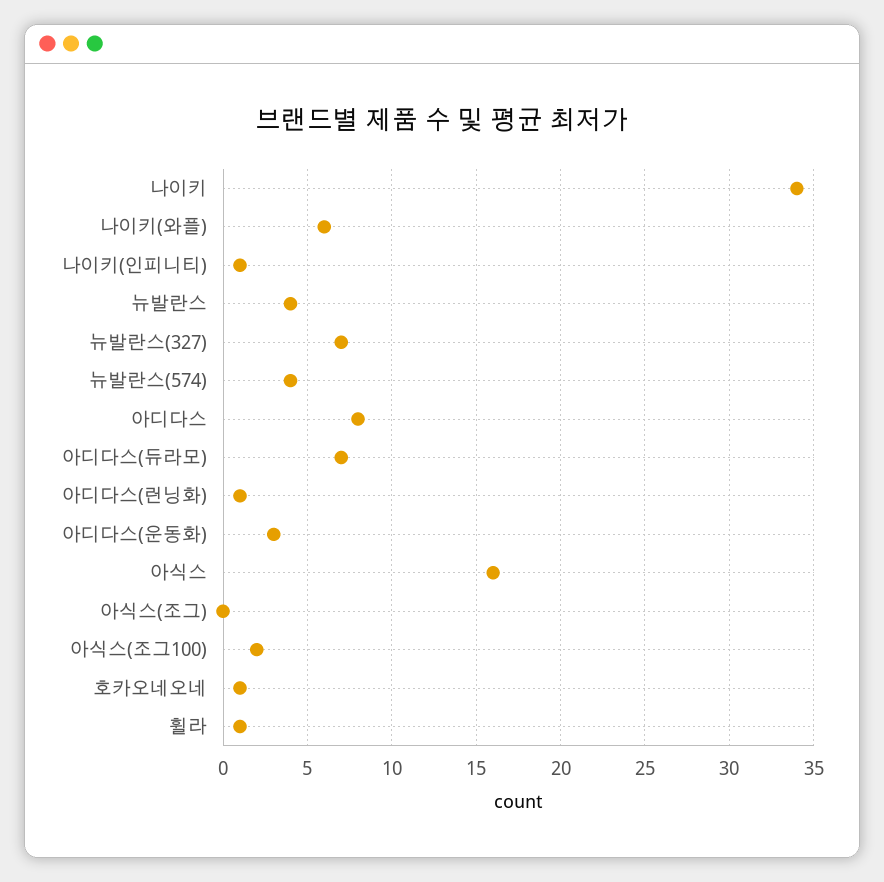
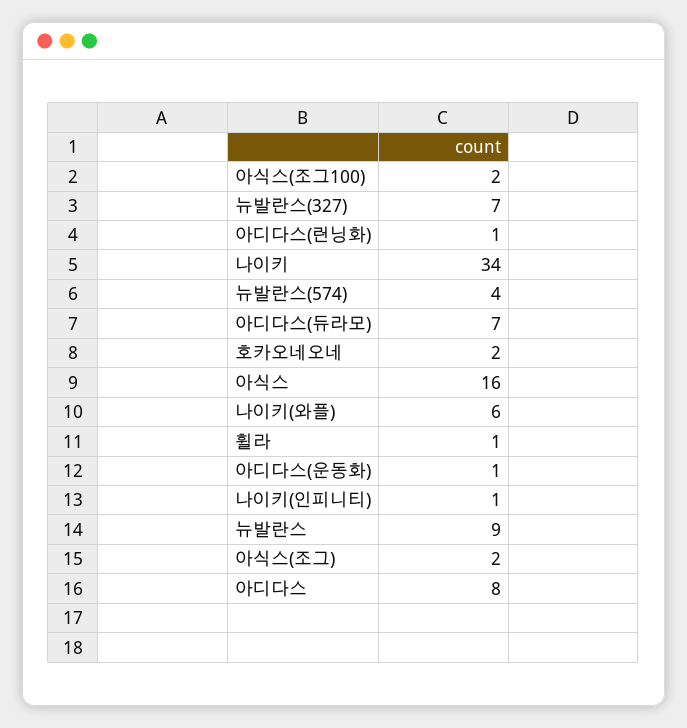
  {
    "나이키": 34,
    "나이키(와플)": 6,
    "나이키(인피니티)": 1,
-   "뉴발란스": 4,
+   "뉴발란스": 9,
    "뉴발란스(327)": 7,
    "뉴발란스(574)": 4,
    "아디다스": 8,
    "아디다스(듀라모)": 7,
    "아디다스(런닝화)": 1,
-   "아디다스(운동화)": 3,
+   "아디다스(운동화)": 1,
    "아식스": 16,
-   "아식스(조그)": 0,
+   "아식스(조그)": 2,
    "아식스(조그100)": 2,
-   "호카오네오네": 1,
+   "호카오네오네": 2,
    "휠라": 1
  }

